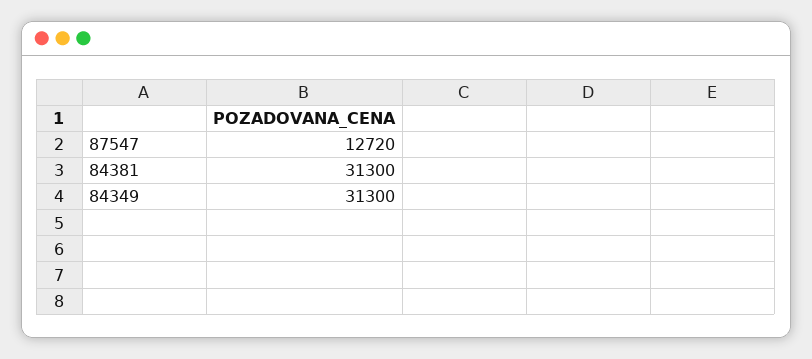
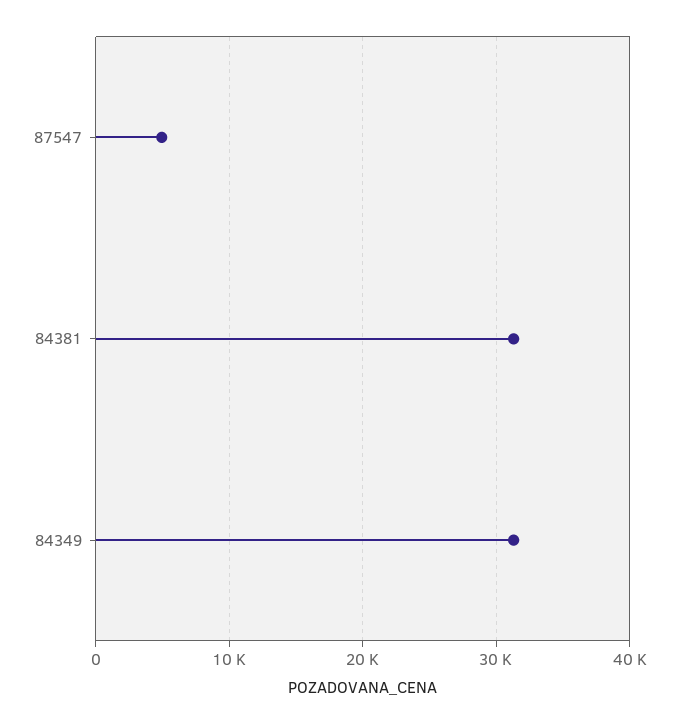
  {
-   "87547": 12720,
+   "87547": 5000,
    "84381": 31300,
    "84349": 31300
  }

